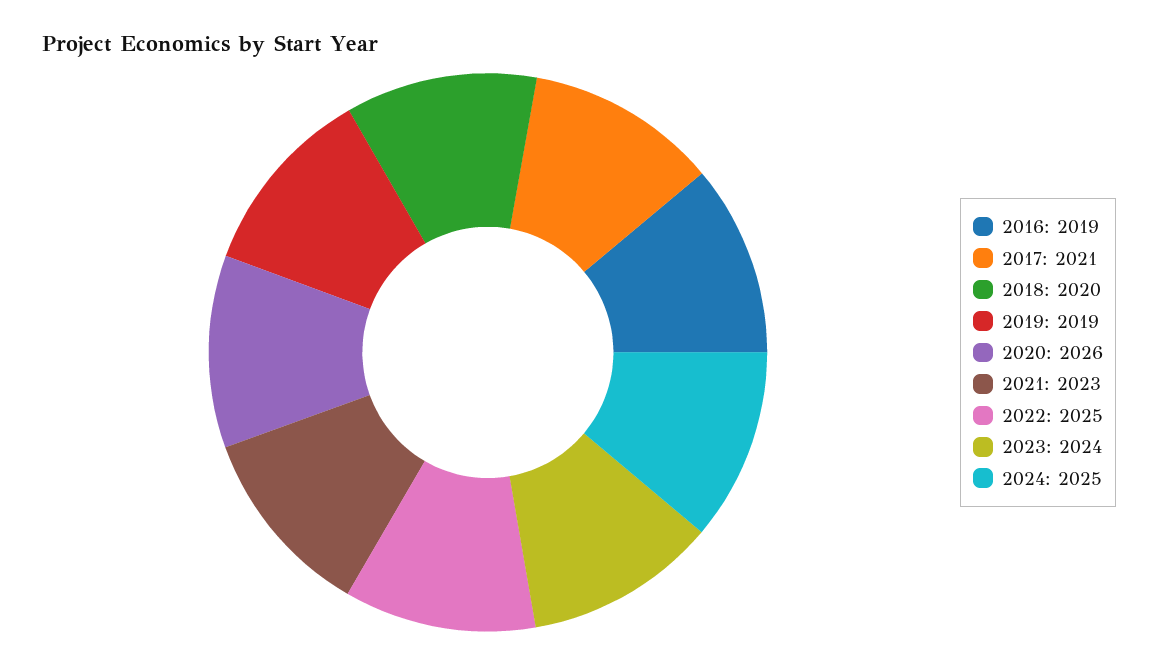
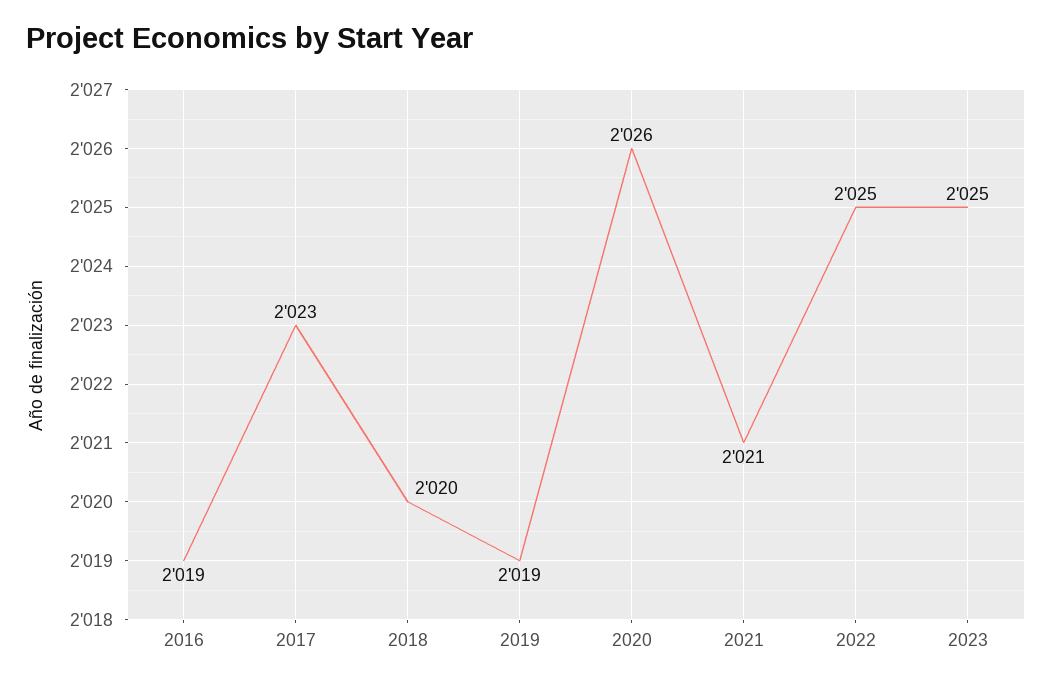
  {
    "2016": 2019,
-   "2017": 2021,
+   "2017": 2023,
    "2018": 2020,
    "2019": 2019,
    "2020": 2026,
-   "2021": 2023,
+   "2021": 2021,
    "2022": 2025,
-   "2023": 2024,
+   "2023": 2025
-   "2024": 2025
  }

